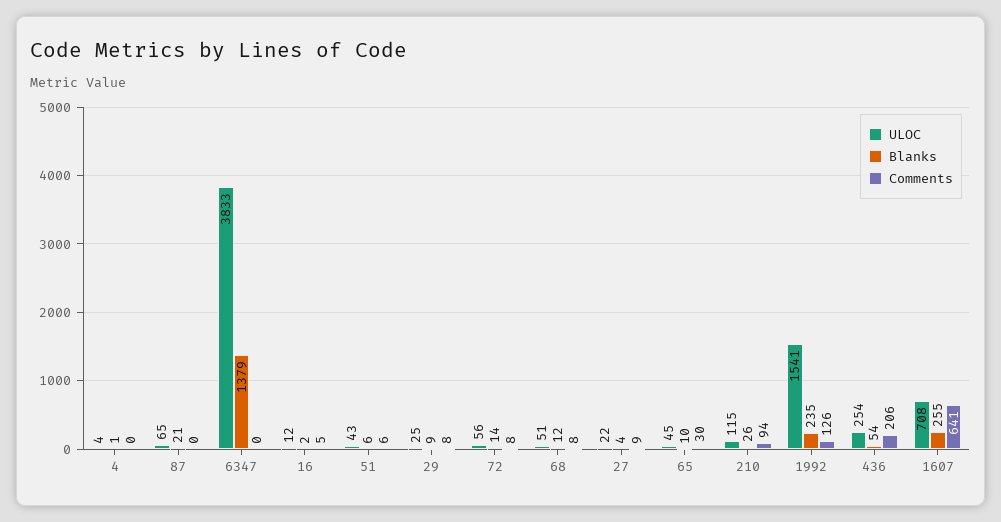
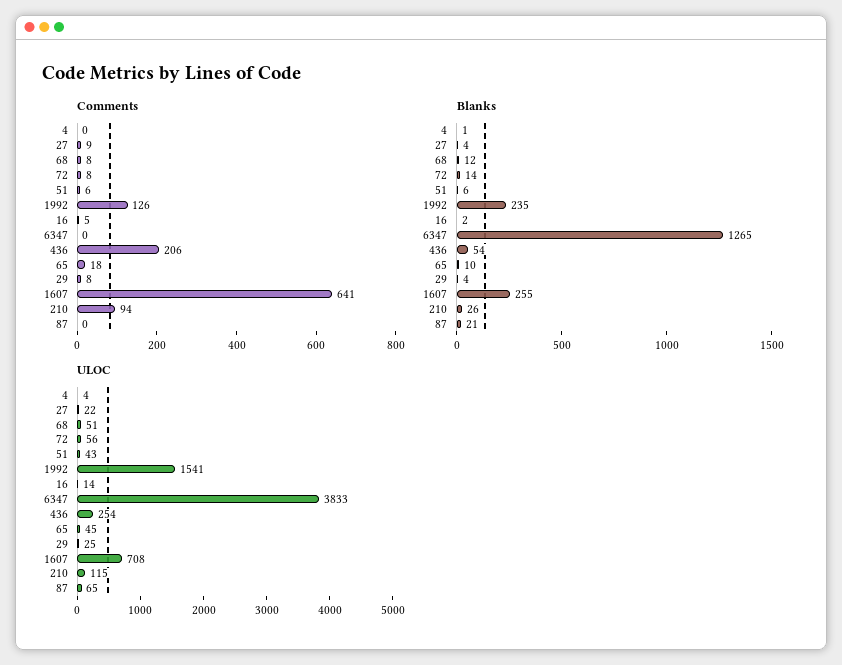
  {
    "ULOC": {
      "4": 4,
      "87": 65,
      "6347": 3833,
-     "16": 12,
+     "16": 14,
      "51": 43,
      "29": 25,
      "72": 56,
      "68": 51,
      "27": 22,
      "65": 45,
      "210": 115,
      "1992": 1541,
      "436": 254,
      "1607": 708
    },
    "Blanks": {
      "4": 1,
      "87": 21,
-     "6347": 1379,
+     "6347": 1265,
      "16": 2,
      "51": 6,
-     "29": 9,
+     "29": 4,
      "72": 14,
      "68": 12,
      "27": 4,
      "65": 10,
      "210": 26,
      "1992": 235,
      "436": 54,
      "1607": 255
    },
    "Comments": {
      "4": 0,
      "87": 0,
      "6347": 0,
      "16": 5,
      "51": 6,
      "29": 8,
      "72": 8,
      "68": 8,
      "27": 9,
-     "65": 30,
+     "65": 18,
      "210": 94,
      "1992": 126,
      "436": 206,
      "1607": 641
    }
  }

